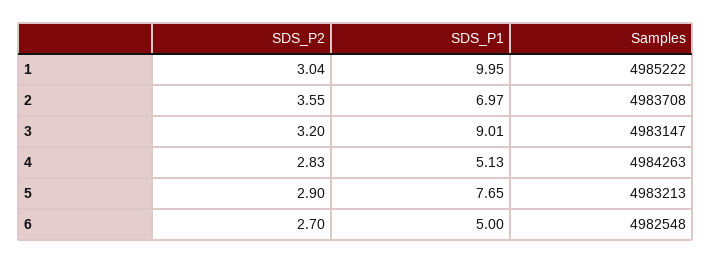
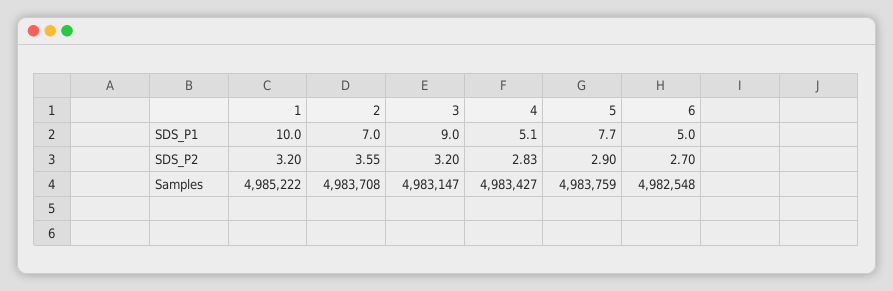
  {
    "SDS_P2": {
-     "1": 3.04,
+     "1": 3.2,
      "2": 3.55,
      "3": 3.2,
      "4": 2.83,
      "5": 2.9,
      "6": 2.7
    },
    "SDS_P1": {
      "1": 9.95,
      "2": 6.97,
      "3": 9.01,
      "4": 5.13,
      "5": 7.65,
      "6": 5
    },
    "Samples": {
      "1": 4985222,
      "2": 4983708,
      "3": 4983147,
-     "4": 4984263,
+     "4": 4983427,
-     "5": 4983213,
+     "5": 4983759,
      "6": 4982548
    }
  }

